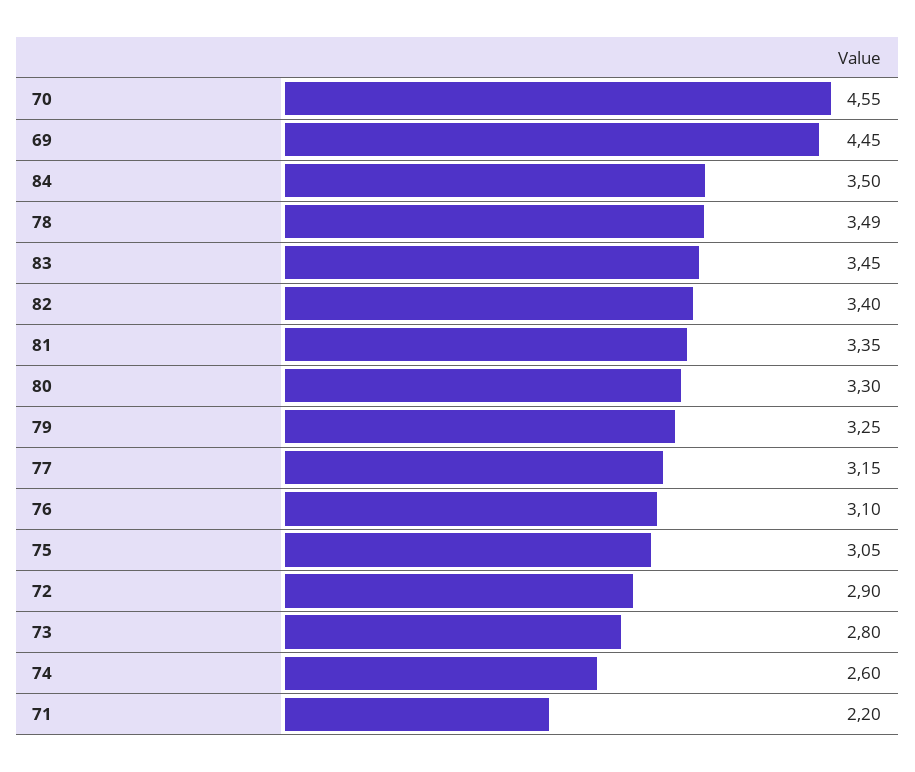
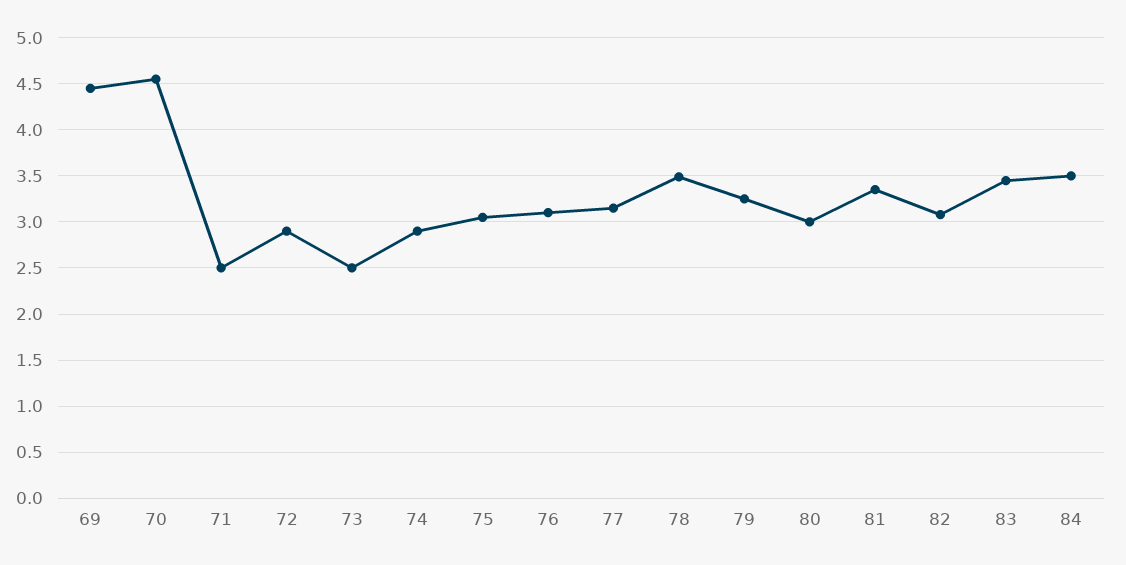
  {
    "70": 4.55,
    "69": 4.45,
    "84": 3.5,
    "78": 3.49,
    "83": 3.45,
-   "82": 3.4,
+   "82": 3.1,
    "81": 3.35,
-   "80": 3.3,
+   "80": 3,
    "79": 3.25,
    "77": 3.15,
    "76": 3.1,
    "75": 3.05,
    "72": 2.9,
-   "73": 2.8,
+   "73": 2.5,
-   "74": 2.6,
+   "74": 2.9,
-   "71": 2.2
+   "71": 2.5
  }

